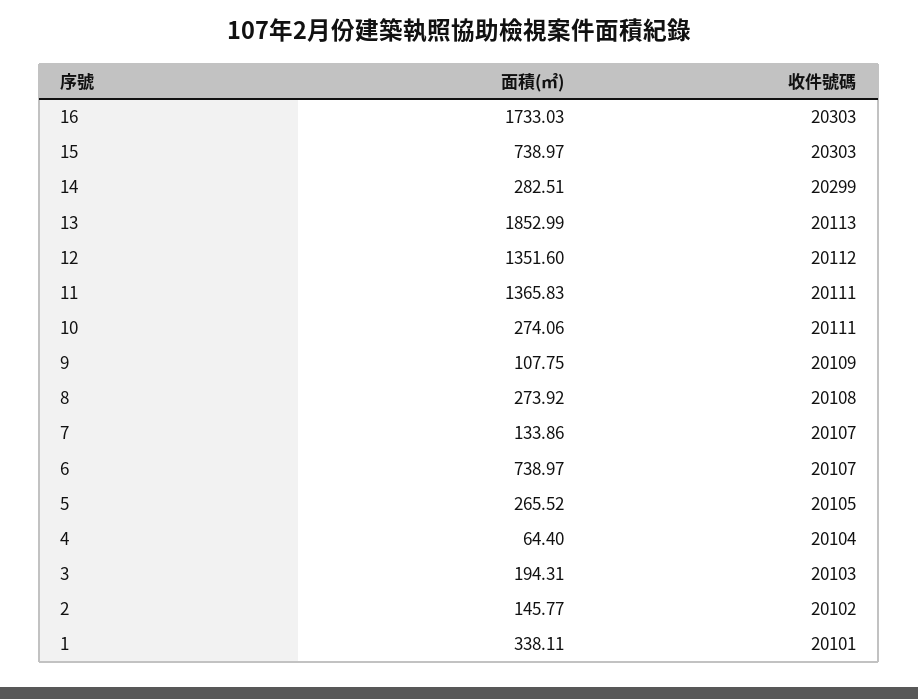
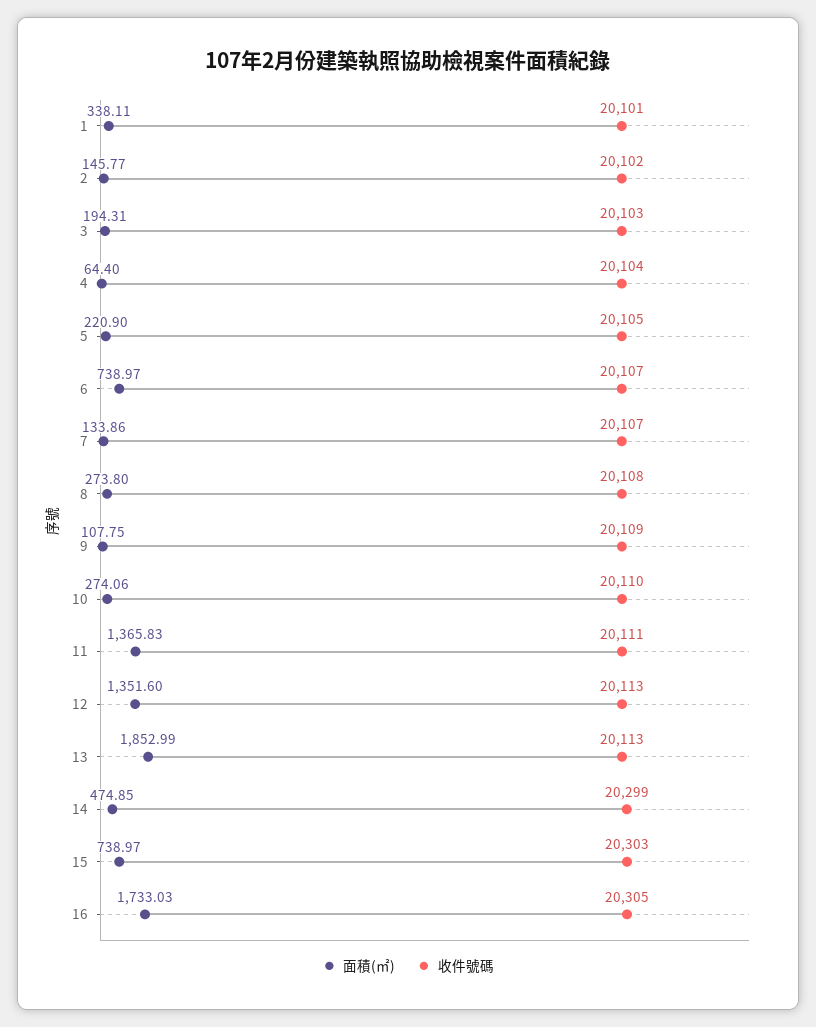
  {
    "面積(㎡)": {
      "16": 1733.03,
      "15": 738.97,
-     "14": 282.51,
+     "14": 474.85,
      "13": 1852.99,
      "12": 1351.6,
      "11": 1365.83,
      "10": 274.06,
      "9": 107.75,
-     "8": 273.92,
+     "8": 273.8,
      "7": 133.86,
      "6": 738.97,
-     "5": 265.52,
+     "5": 220.9,
      "4": 64.4,
      "3": 194.31,
      "2": 145.77,
      "1": 338.11
    },
    "收件號碼": {
-     "16": 20303,
+     "16": 20305,
      "15": 20303,
      "14": 20299,
      "13": 20113,
-     "12": 20112,
+     "12": 20113,
      "11": 20111,
-     "10": 20111,
+     "10": 20110,
      "9": 20109,
      "8": 20108,
      "7": 20107,
      "6": 20107,
      "5": 20105,
      "4": 20104,
      "3": 20103,
      "2": 20102,
      "1": 20101
    }
  }

